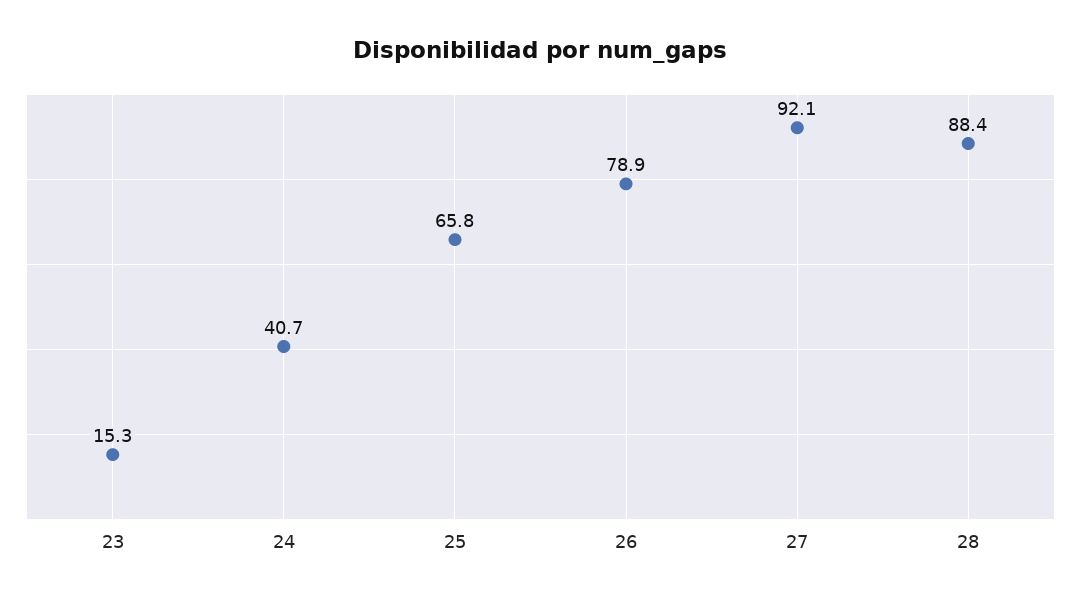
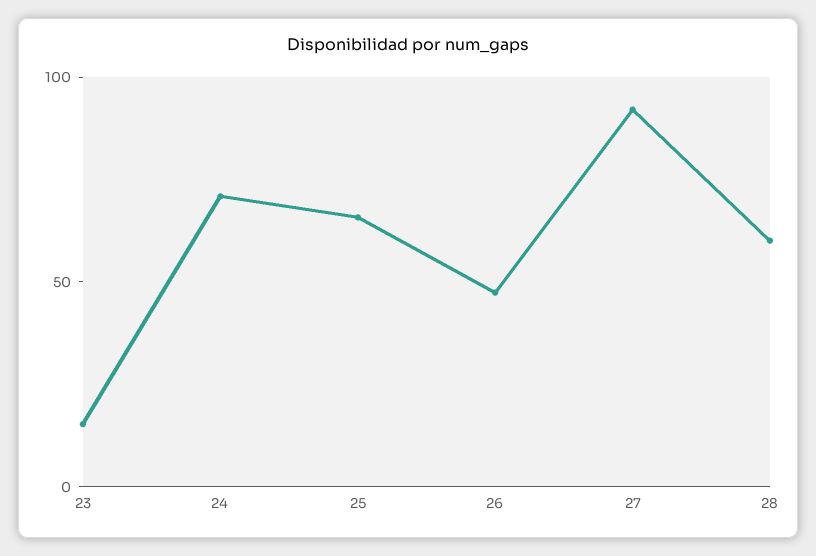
  {
    "23": 15.3,
-   "24": 40.7,
+   "24": 70,
    "25": 65.8,
-   "26": 78.9,
+   "26": 50,
    "27": 92.1,
-   "28": 88.4
+   "28": 60
  }

